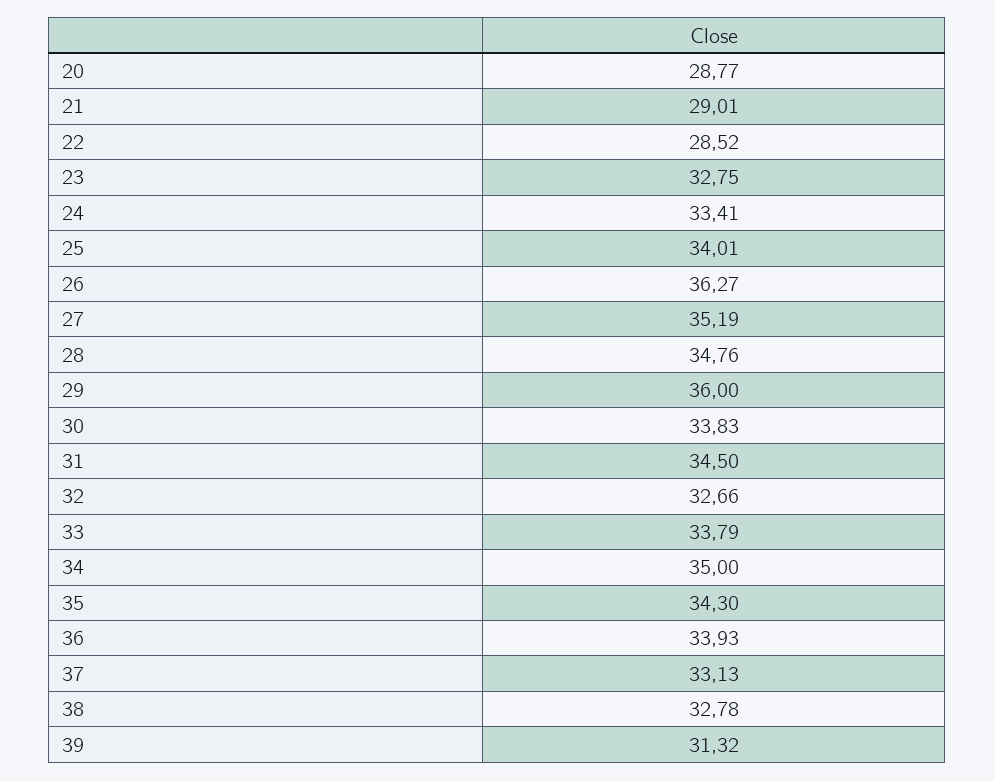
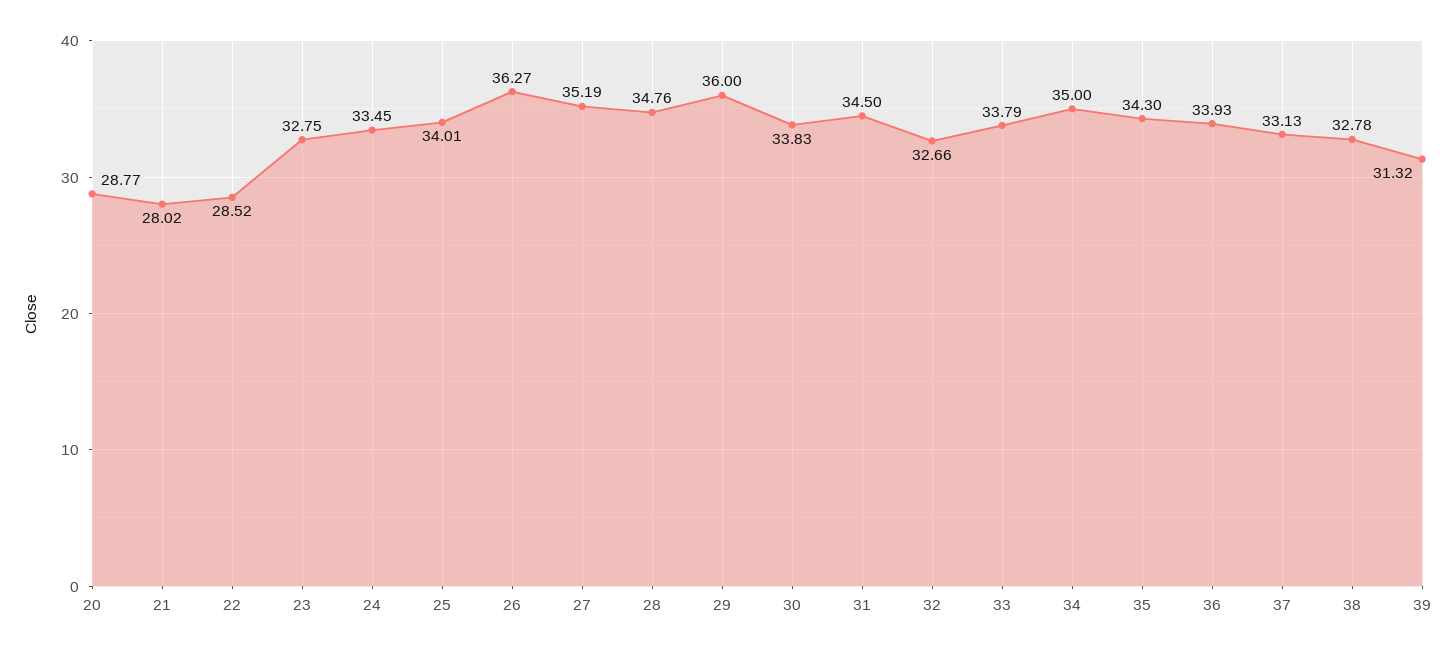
  {
    "20": 28.77,
-   "21": 29.01,
+   "21": 28.02,
    "22": 28.52,
    "23": 32.75,
-   "24": 33.41,
+   "24": 33.45,
    "25": 34.01,
    "26": 36.27,
    "27": 35.19,
    "28": 34.76,
    "29": 36,
    "30": 33.83,
    "31": 34.5,
    "32": 32.66,
    "33": 33.79,
    "34": 35,
    "35": 34.3,
    "36": 33.93,
    "37": 33.13,
    "38": 32.78,
    "39": 31.32
  }

